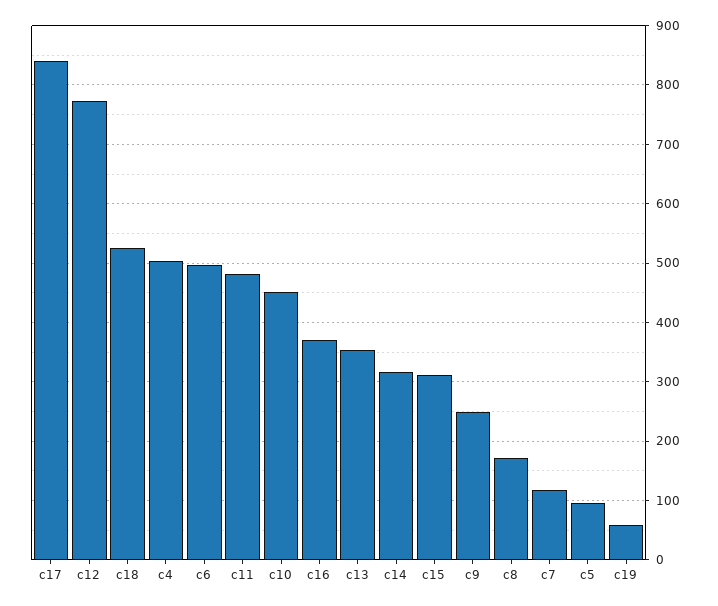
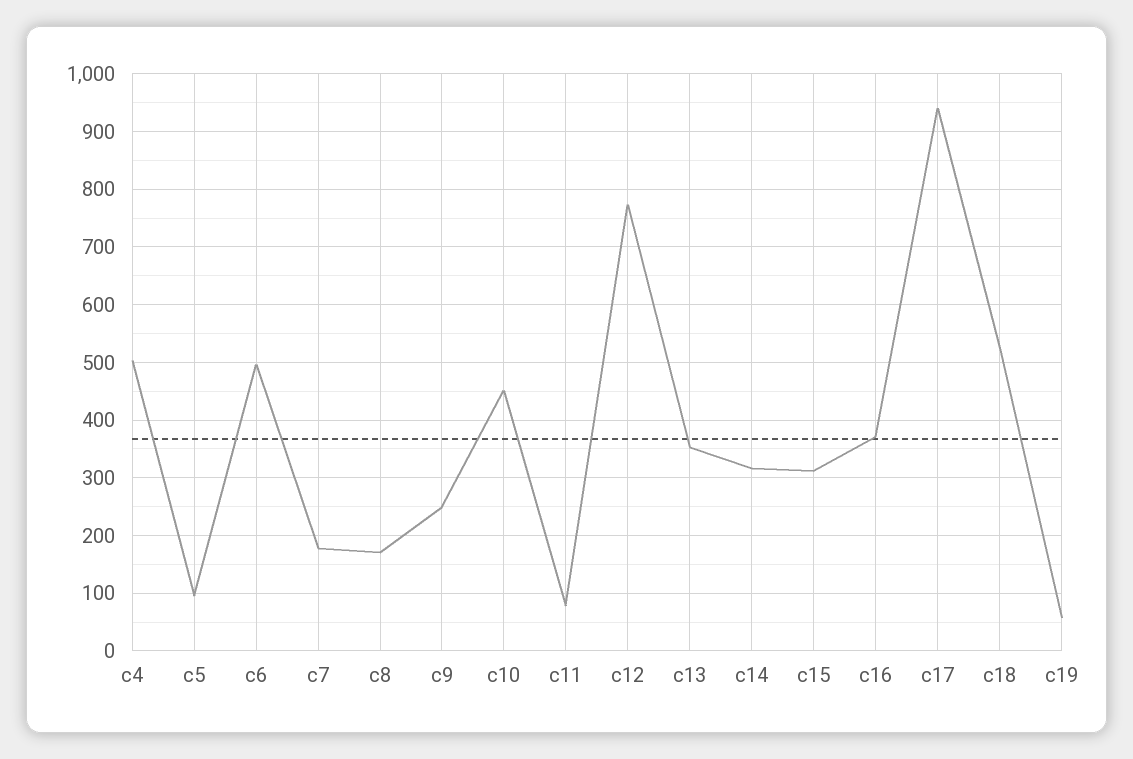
  {
-   "c17": 840,
+   "c17": 940,
    "c12": 780,
    "c18": 520,
    "c4": 500,
    "c6": 500,
-   "c11": 480,
+   "c11": 80,
    "c10": 460,
    "c16": 380,
    "c13": 360,
    "c14": 320,
    "c15": 320,
    "c9": 240,
    "c8": 180,
-   "c7": 120,
+   "c7": 180,
    "c5": 100,
    "c19": 60
  }

